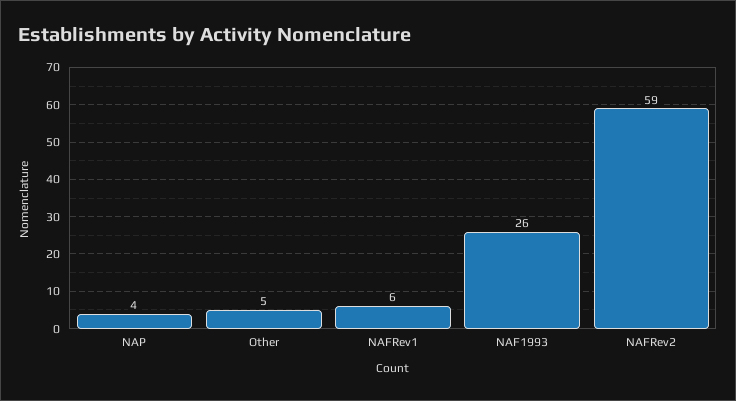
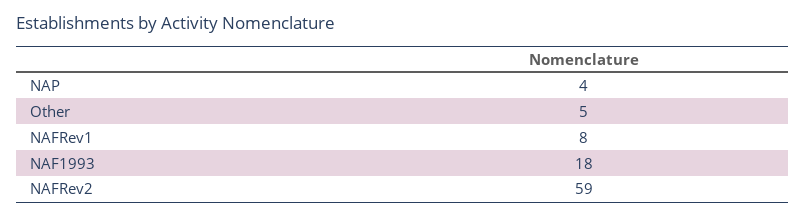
  {
    "NAP": 4,
    "Other": 5,
-   "NAFRev1": 6,
+   "NAFRev1": 8,
-   "NAF1993": 26,
+   "NAF1993": 18,
    "NAFRev2": 59
  }

